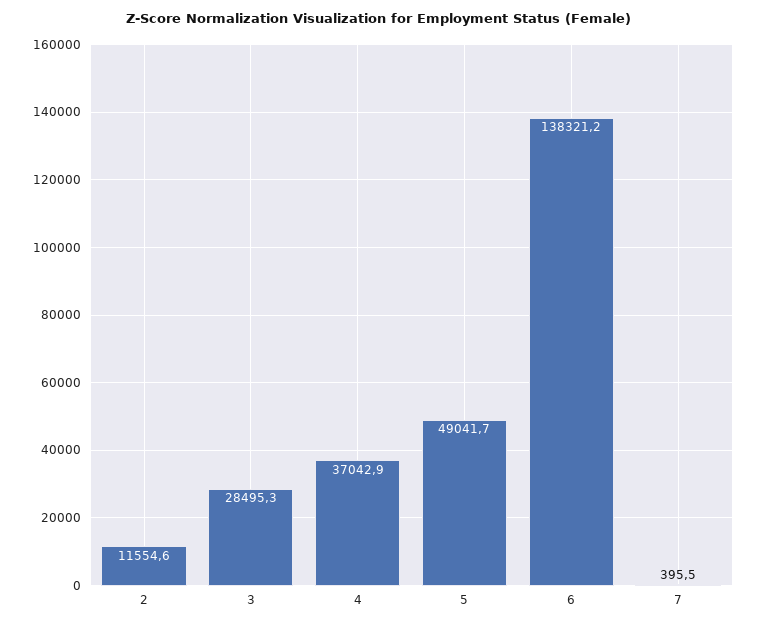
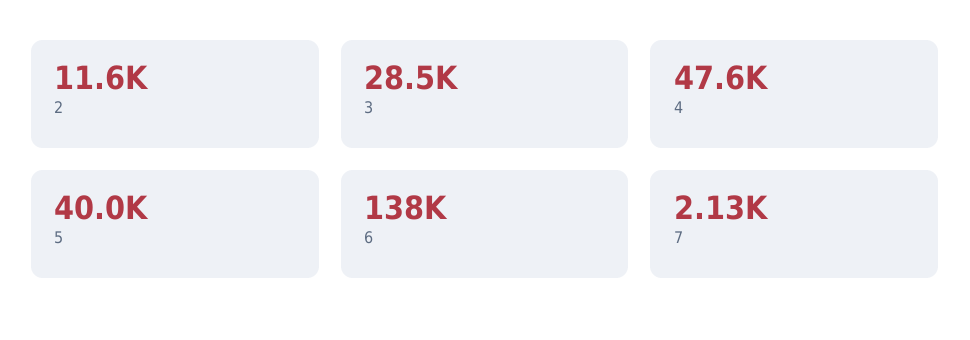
  {
    "2": 11554.6,
    "3": 28495.3,
-   "4": 37042.9,
+   "4": 47600,
-   "5": 49041.7,
+   "5": 40000,
    "6": 138321.2,
-   "7": 395.5
+   "7": 2130
  }

